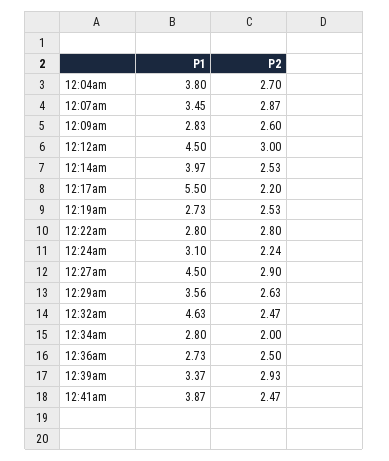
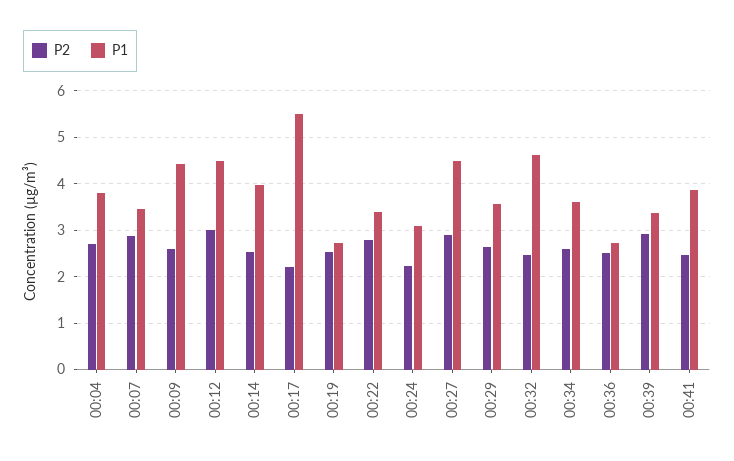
  {
    "P1": {
      "12:04am": 3.8,
      "12:07am": 3.45,
-     "12:09am": 2.83,
+     "12:09am": 4.4,
      "12:12am": 4.5,
      "12:14am": 3.97,
      "12:17am": 5.5,
      "12:19am": 2.73,
-     "12:22am": 2.8,
+     "12:22am": 3.4,
      "12:24am": 3.1,
      "12:27am": 4.5,
      "12:29am": 3.56,
      "12:32am": 4.63,
-     "12:34am": 2.8,
+     "12:34am": 3.6,
      "12:36am": 2.73,
      "12:39am": 3.37,
      "12:41am": 3.87
    },
    "P2": {
      "12:04am": 2.7,
      "12:07am": 2.87,
      "12:09am": 2.6,
      "12:12am": 3,
      "12:14am": 2.53,
      "12:17am": 2.2,
      "12:19am": 2.53,
      "12:22am": 2.8,
      "12:24am": 2.24,
      "12:27am": 2.9,
      "12:29am": 2.63,
      "12:32am": 2.47,
-     "12:34am": 2,
+     "12:34am": 2.6,
      "12:36am": 2.5,
      "12:39am": 2.93,
      "12:41am": 2.47
    }
  }

